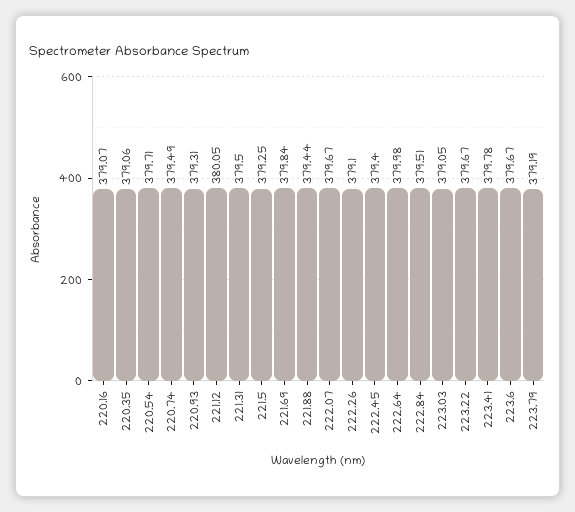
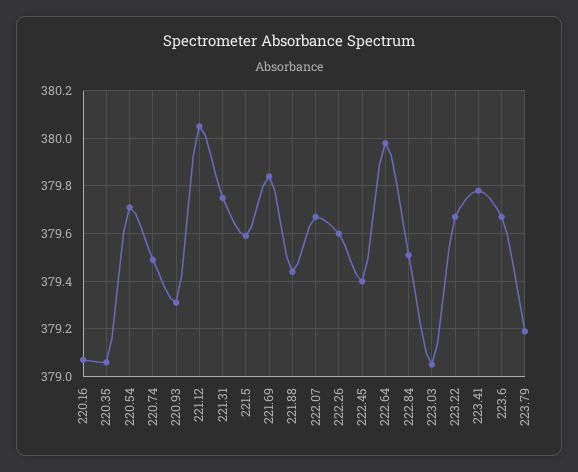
  {
    "220.16": 379.07,
    "220.35": 379.06,
    "220.54": 379.71,
    "220.74": 379.49,
    "220.93": 379.31,
    "221.12": 380.05,
-   "221.31": 379.5,
+   "221.31": 379.75,
-   "221.5": 379.25,
+   "221.5": 379.6,
    "221.69": 379.84,
    "221.88": 379.44,
    "222.07": 379.67,
-   "222.26": 379.1,
+   "222.26": 379.6,
    "222.45": 379.4,
    "222.64": 379.98,
    "222.84": 379.51,
    "223.03": 379.05,
    "223.22": 379.67,
    "223.41": 379.78,
    "223.6": 379.67,
    "223.79": 379.19
  }

